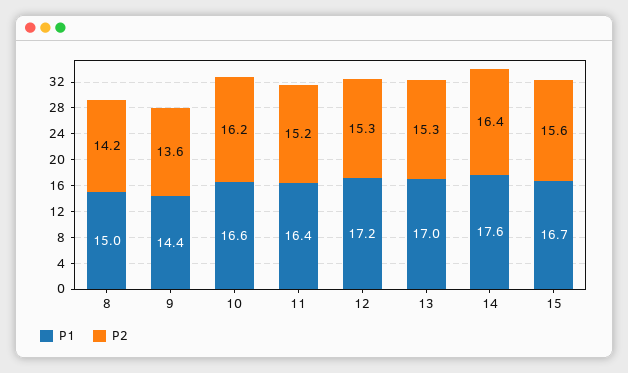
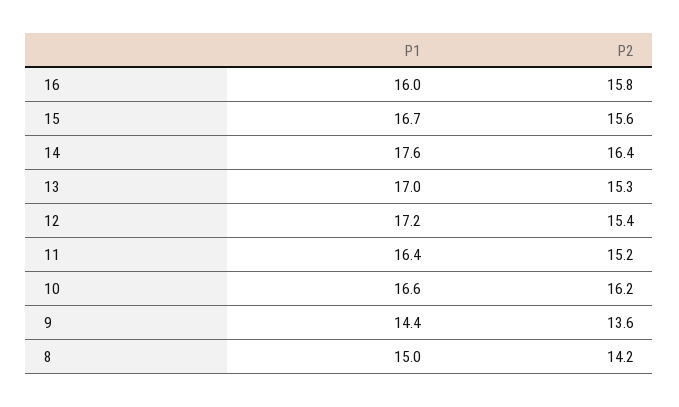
  {
    "P1": {
      "8": 15,
      "9": 14.4,
      "10": 16.6,
      "11": 16.4,
      "12": 17.2,
      "13": 17,
      "14": 17.6,
-     "15": 16.7
+     "15": 16.7,
+     "16": 16
    },
    "P2": {
      "8": 14.2,
      "9": 13.6,
      "10": 16.2,
      "11": 15.2,
-     "12": 15.3,
+     "12": 15.4,
      "13": 15.3,
      "14": 16.4,
-     "15": 15.6
+     "15": 15.6,
+     "16": 15.8
    }
  }

